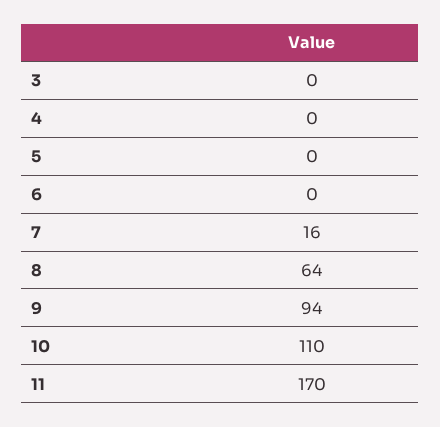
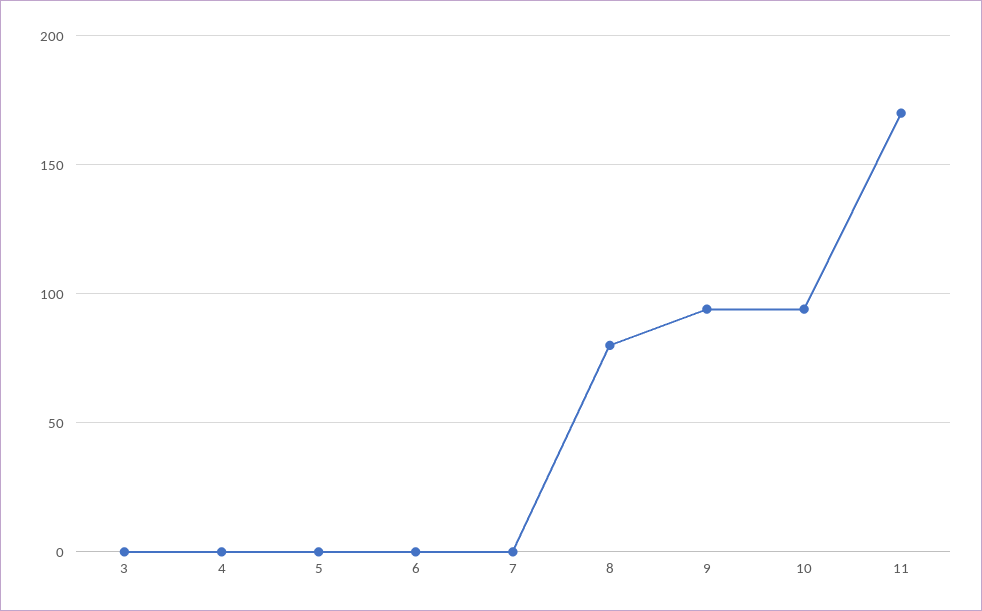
  {
    "3": 0,
    "4": 0,
    "5": 0,
    "6": 0,
-   "7": 16,
+   "7": 0,
-   "8": 64,
+   "8": 80,
    "9": 94,
-   "10": 110,
+   "10": 95,
    "11": 170
  }

